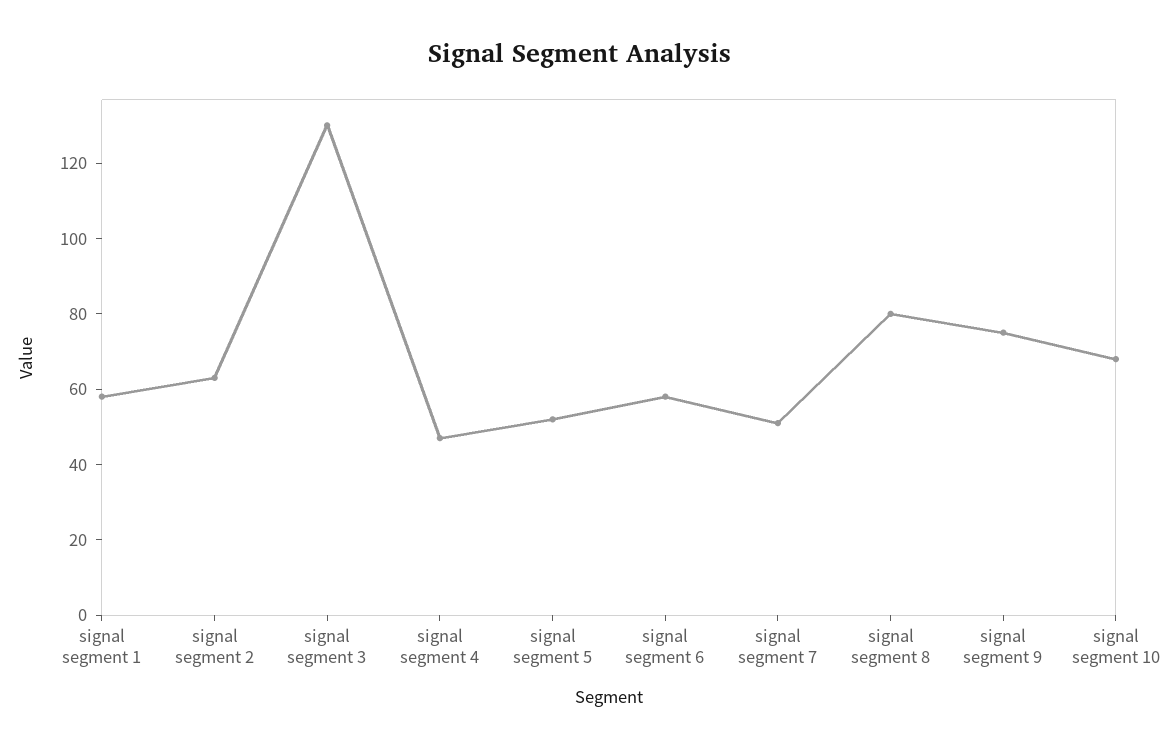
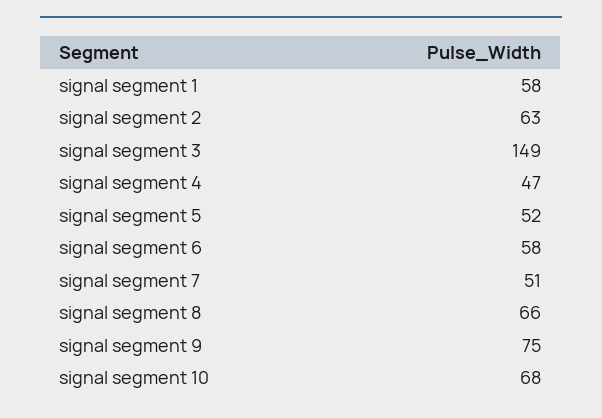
  {
    "signal segment 1": 58,
    "signal segment 2": 63,
-   "signal segment 3": 130,
+   "signal segment 3": 149,
    "signal segment 4": 47,
    "signal segment 5": 52,
    "signal segment 6": 58,
    "signal segment 7": 51,
-   "signal segment 8": 80,
+   "signal segment 8": 66,
    "signal segment 9": 75,
    "signal segment 10": 68
  }

